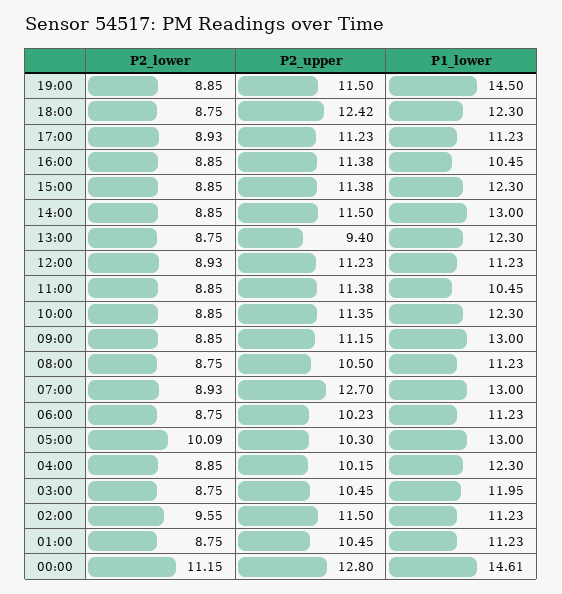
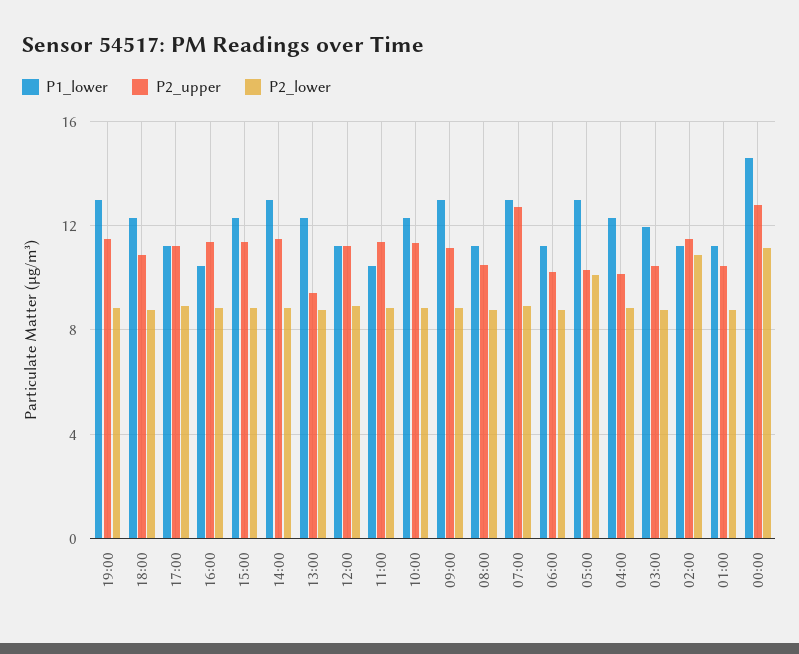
  {
    "P2_lower": {
      "19:00": 8.85,
      "18:00": 8.75,
      "17:00": 8.93,
      "16:00": 8.85,
      "15:00": 8.85,
      "14:00": 8.85,
      "13:00": 8.75,
      "12:00": 8.93,
      "11:00": 8.85,
      "10:00": 8.85,
      "09:00": 8.85,
      "08:00": 8.75,
      "07:00": 8.93,
      "06:00": 8.75,
      "05:00": 10.09,
      "04:00": 8.85,
      "03:00": 8.75,
-     "02:00": 9.55,
+     "02:00": 11,
      "01:00": 8.75,
      "00:00": 11.15
    },
    "P2_upper": {
      "19:00": 11.5,
-     "18:00": 12.42,
+     "18:00": 11,
      "17:00": 11.23,
      "16:00": 11.38,
      "15:00": 11.38,
      "14:00": 11.5,
      "13:00": 9.4,
      "12:00": 11.23,
      "11:00": 11.38,
      "10:00": 11.35,
      "09:00": 11.15,
      "08:00": 10.5,
      "07:00": 12.7,
      "06:00": 10.23,
      "05:00": 10.3,
      "04:00": 10.15,
      "03:00": 10.45,
      "02:00": 11.5,
      "01:00": 10.45,
      "00:00": 12.8
    },
    "P1_lower": {
-     "19:00": 14.5,
+     "19:00": 13,
      "18:00": 12.3,
      "17:00": 11.23,
      "16:00": 10.45,
      "15:00": 12.3,
      "14:00": 13,
      "13:00": 12.3,
      "12:00": 11.23,
      "11:00": 10.45,
      "10:00": 12.3,
      "09:00": 13,
      "08:00": 11.23,
      "07:00": 13,
      "06:00": 11.23,
      "05:00": 13,
      "04:00": 12.3,
      "03:00": 11.95,
      "02:00": 11.23,
      "01:00": 11.23,
      "00:00": 14.61
    }
  }

